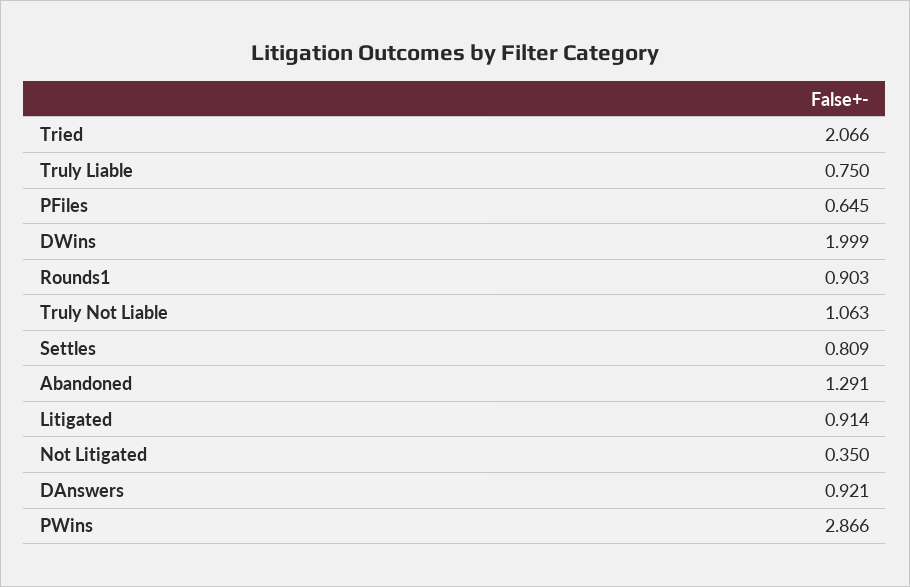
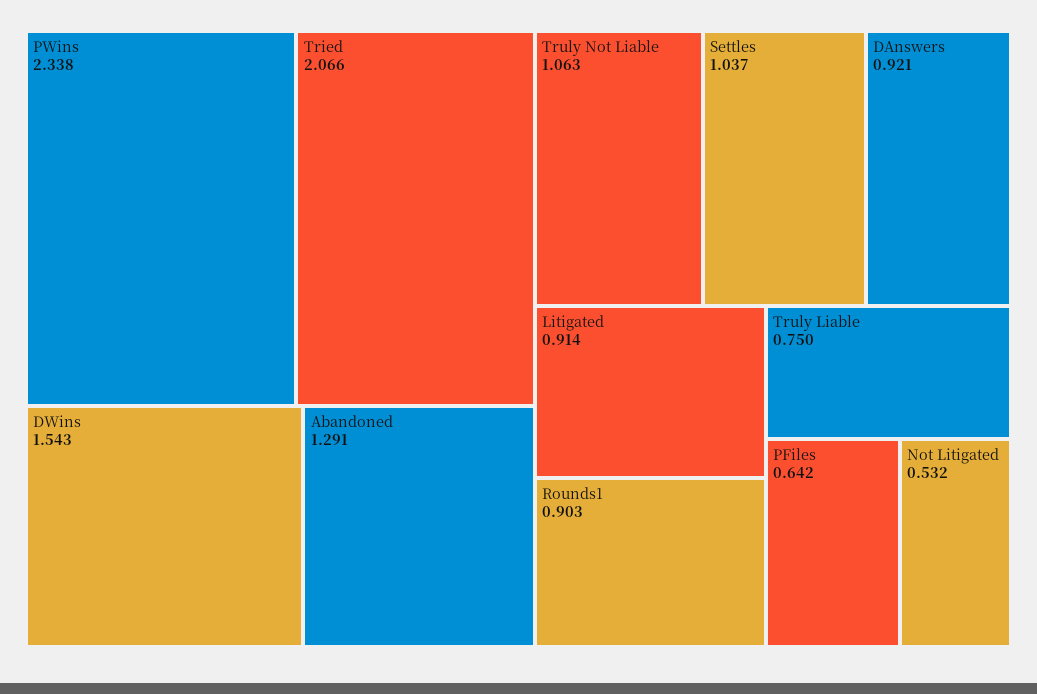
  {
    "Tried": 2.066,
    "Truly Liable": 0.75,
-   "PFiles": 0.645,
+   "PFiles": 0.642,
-   "DWins": 1.999,
+   "DWins": 1.543,
    "Rounds1": 0.903,
    "Truly Not Liable": 1.063,
-   "Settles": 0.809,
+   "Settles": 1.037,
    "Abandoned": 1.291,
    "Litigated": 0.914,
-   "Not Litigated": 0.35,
+   "Not Litigated": 0.532,
    "DAnswers": 0.921,
-   "PWins": 2.866
+   "PWins": 2.338
  }

